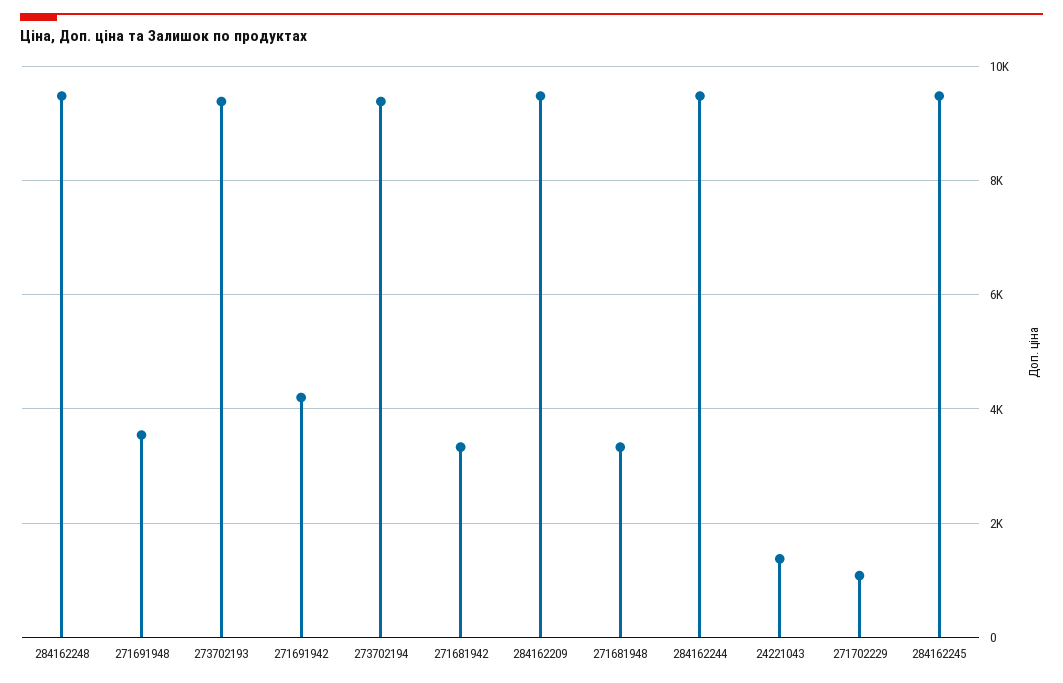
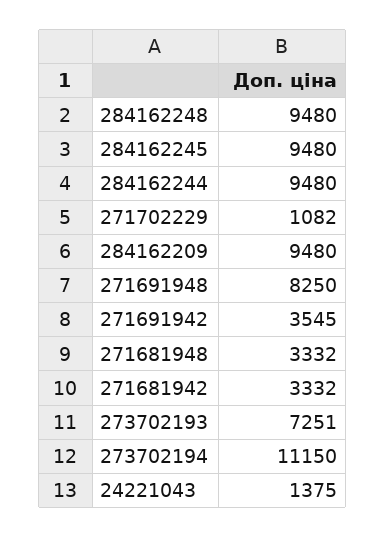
  {
    "284162248": 9480,
-   "271691948": 3600,
+   "271691948": 8250,
-   "273702193": 9400,
+   "273702193": 7251,
-   "271691942": 4200,
+   "271691942": 3545,
-   "273702194": 9400,
+   "273702194": 11150,
    "271681942": 3332,
    "284162209": 9480,
    "271681948": 3332,
    "284162244": 9480,
    "24221043": 1375,
    "271702229": 1082,
    "284162245": 9480
  }

